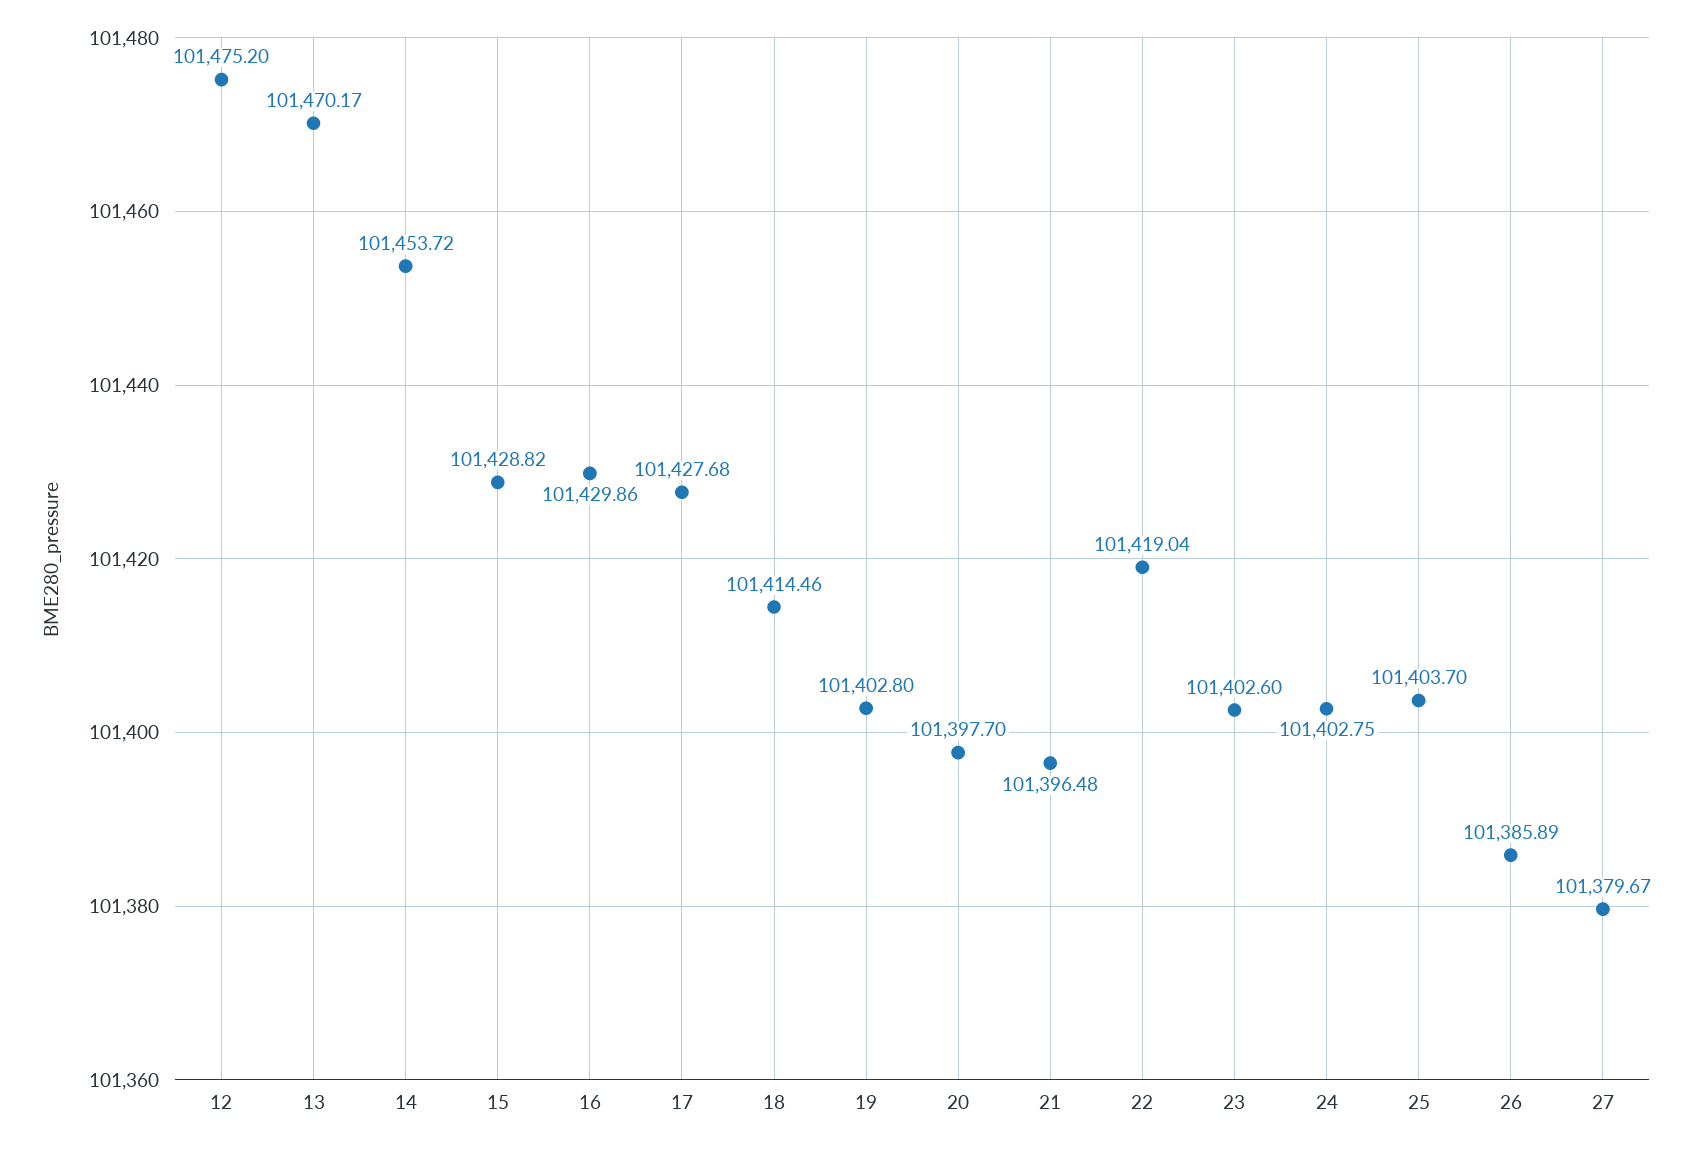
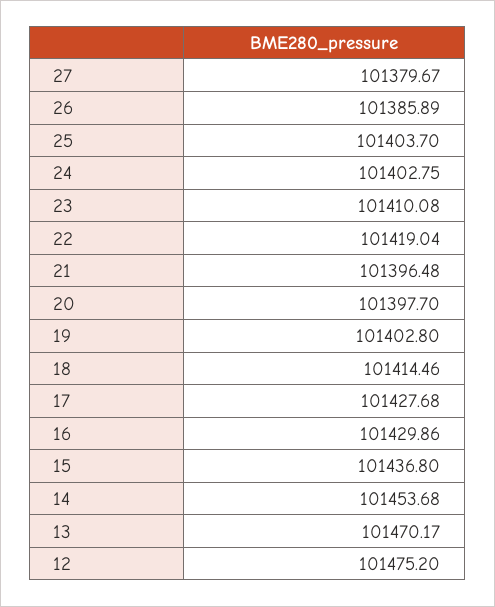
  {
    "12": 101475.2,
    "13": 101470.17,
-   "14": 101453.72,
+   "14": 101453.68,
-   "15": 101428.82,
+   "15": 101436.8,
    "16": 101429.86,
    "17": 101427.68,
    "18": 101414.46,
    "19": 101402.8,
    "20": 101397.7,
    "21": 101396.48,
    "22": 101419.04,
-   "23": 101402.6,
+   "23": 101410.08,
    "24": 101402.75,
    "25": 101403.7,
    "26": 101385.89,
    "27": 101379.67
  }

